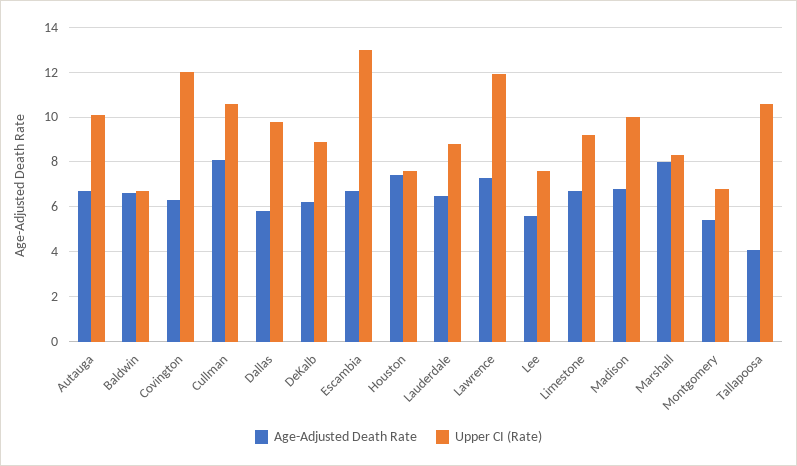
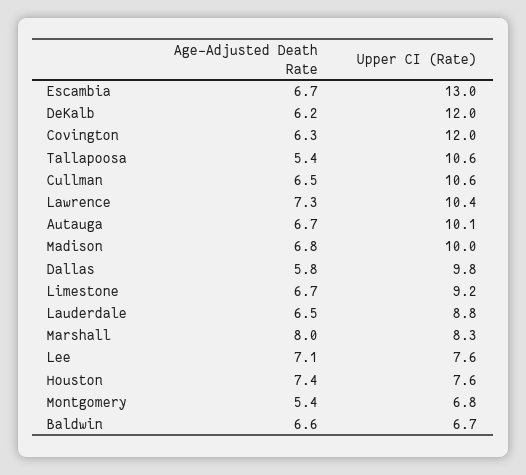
  {
    "Age-Adjusted Death Rate": {
      "Autauga": 6.7,
      "Baldwin": 6.6,
      "Covington": 6.3,
-     "Cullman": 8,
+     "Cullman": 6.5,
      "Dallas": 5.8,
      "DeKalb": 6.2,
      "Escambia": 6.7,
      "Houston": 7.4,
      "Lauderdale": 6.5,
      "Lawrence": 7.3,
-     "Lee": 5.5,
+     "Lee": 7.1,
      "Limestone": 6.7,
      "Madison": 6.8,
      "Marshall": 8,
      "Montgomery": 5.4,
-     "Tallapoosa": 4
+     "Tallapoosa": 5.4
    },
    "Upper CI (Rate)": {
      "Autauga": 10.1,
      "Baldwin": 6.7,
      "Covington": 12,
      "Cullman": 10.6,
      "Dallas": 9.8,
-     "DeKalb": 9,
+     "DeKalb": 12,
      "Escambia": 13,
      "Houston": 7.6,
      "Lauderdale": 8.8,
-     "Lawrence": 12,
+     "Lawrence": 10.4,
      "Lee": 7.6,
      "Limestone": 9.2,
      "Madison": 10,
      "Marshall": 8.3,
      "Montgomery": 6.8,
      "Tallapoosa": 10.6
    }
  }

